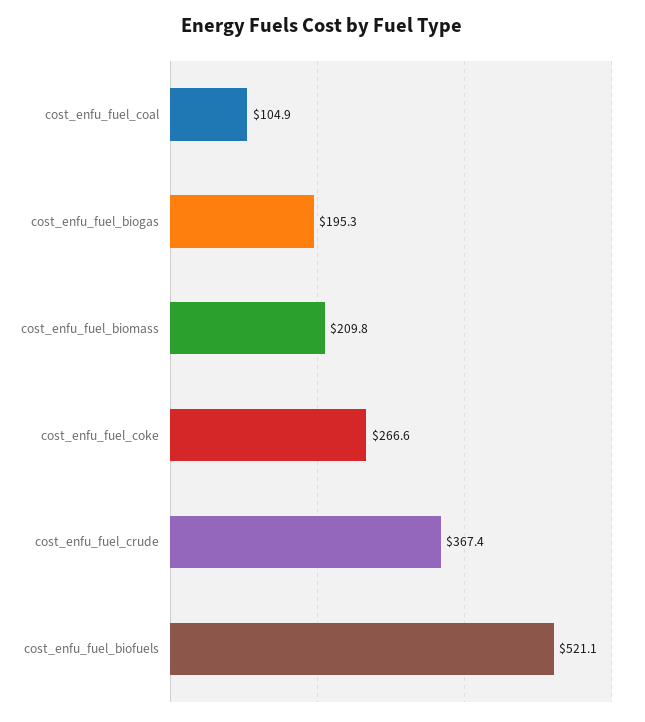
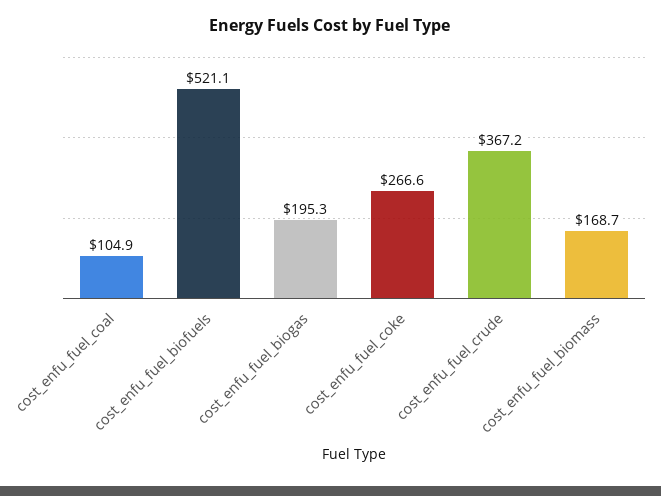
  {
    "cost_enfu_fuel_coal": 104.9,
    "cost_enfu_fuel_biogas": 195.3,
-   "cost_enfu_fuel_biomass": 209.8,
+   "cost_enfu_fuel_biomass": 168.7,
    "cost_enfu_fuel_coke": 266.6,
-   "cost_enfu_fuel_crude": 367.4,
+   "cost_enfu_fuel_crude": 367.2,
    "cost_enfu_fuel_biofuels": 521.1
  }

